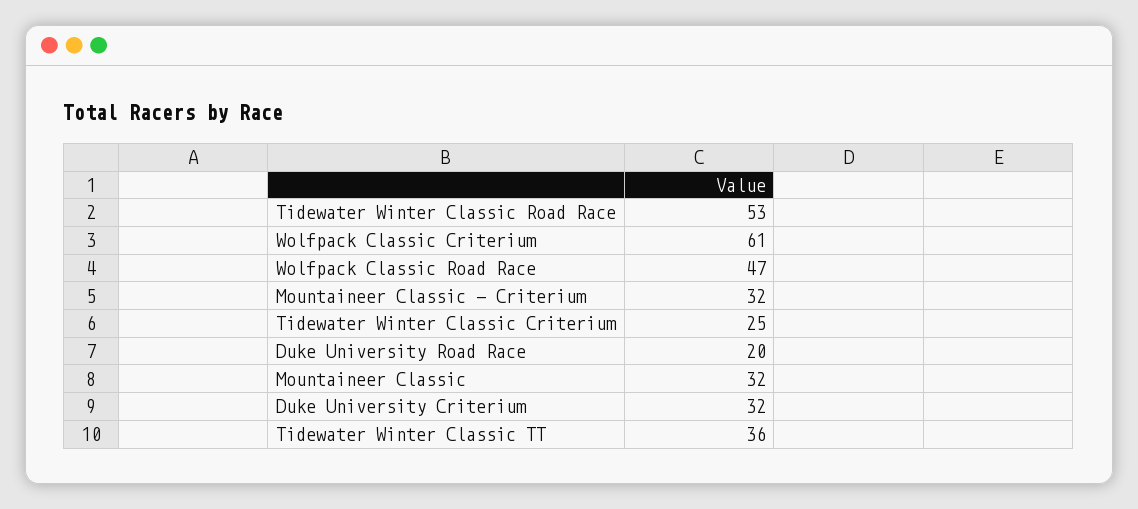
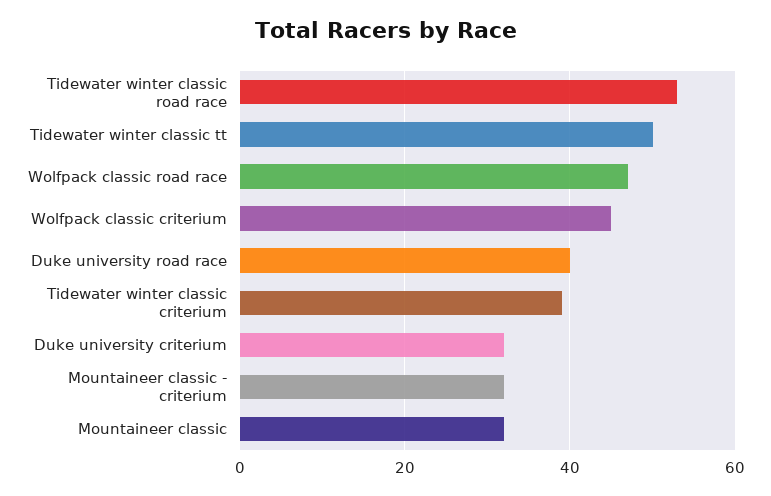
  {
    "Tidewater Winter Classic Road Race": 53,
-   "Wolfpack Classic Criterium": 61,
+   "Wolfpack Classic Criterium": 45,
    "Wolfpack Classic Road Race": 47,
    "Mountaineer Classic - Criterium": 32,
-   "Tidewater Winter Classic Criterium": 25,
+   "Tidewater Winter Classic Criterium": 40,
-   "Duke University Road Race": 20,
+   "Duke University Road Race": 40,
    "Mountaineer Classic": 32,
    "Duke University Criterium": 32,
-   "Tidewater Winter Classic TT": 36
+   "Tidewater Winter Classic TT": 50
  }

